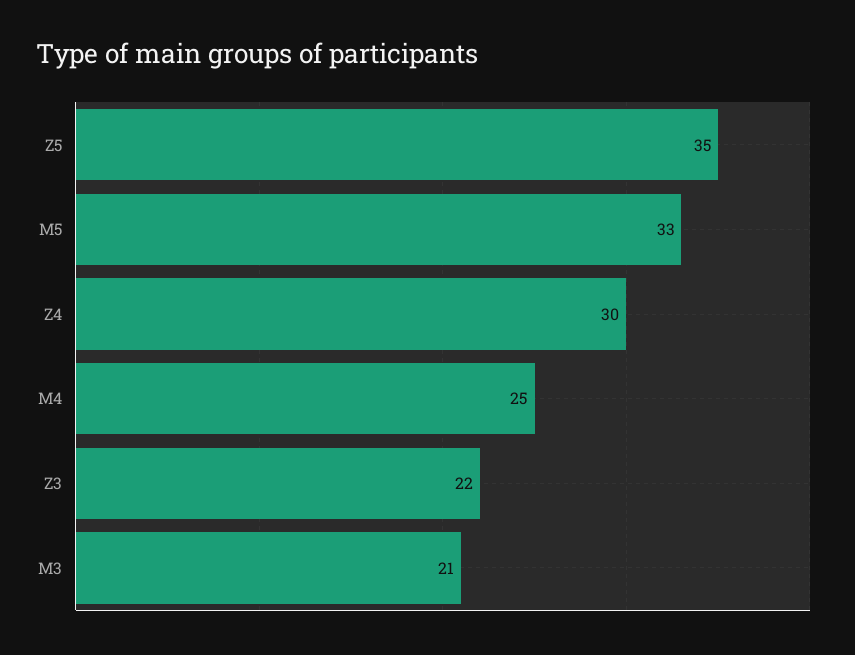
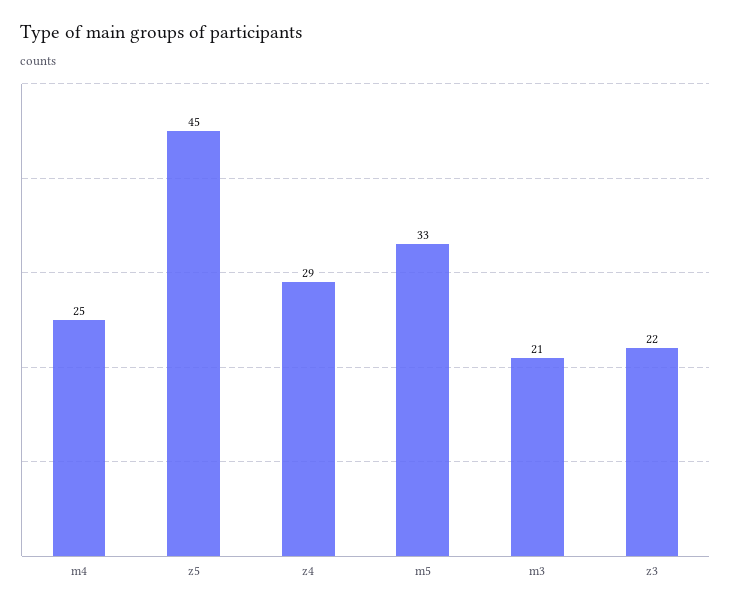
  {
-   "Z5": 35,
+   "Z5": 45,
    "M5": 33,
-   "Z4": 30,
+   "Z4": 29,
    "M4": 25,
    "Z3": 22,
    "M3": 21
  }

